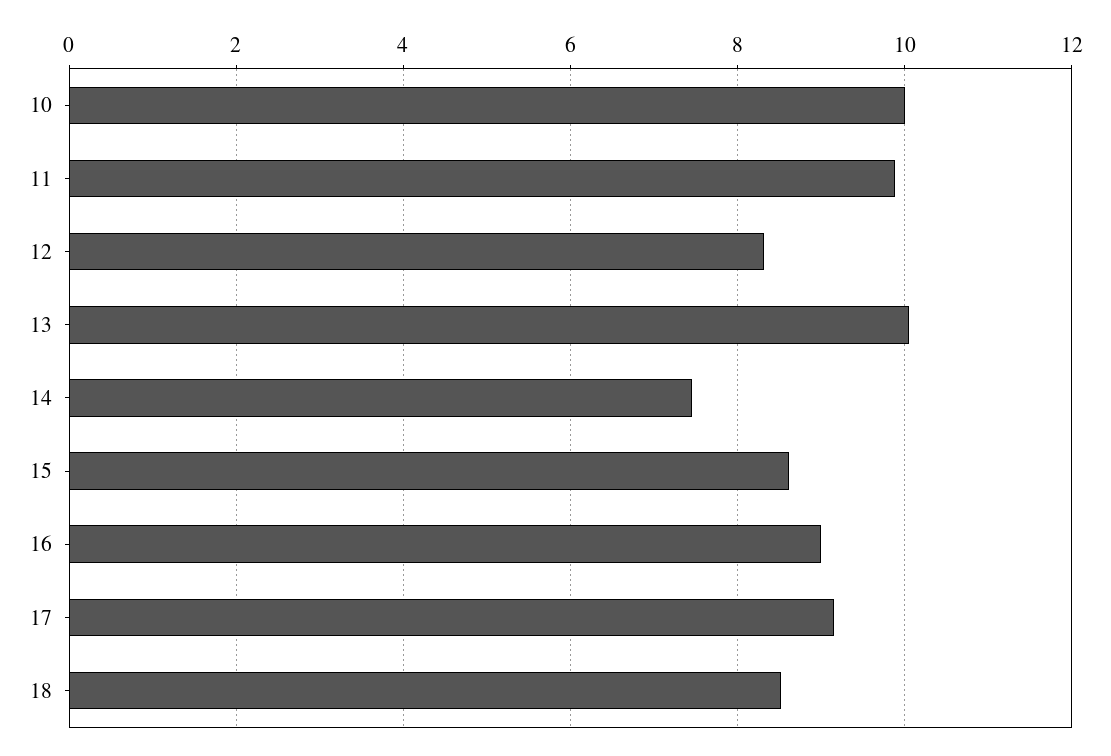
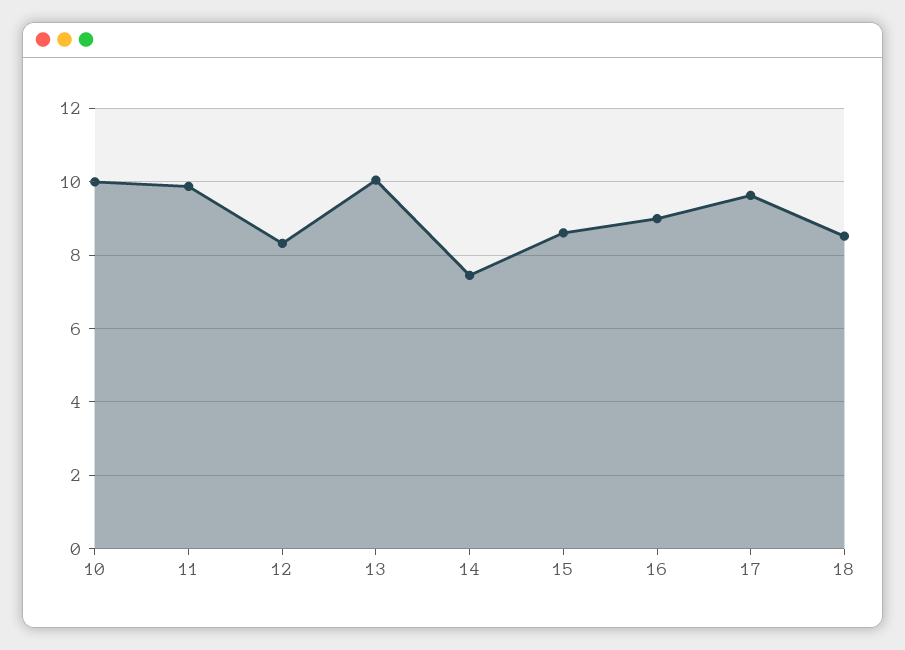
  {
    "10": 10,
    "11": 9.8,
    "12": 8.4,
    "13": 10,
    "14": 7.4,
    "15": 8.6,
    "16": 9,
-   "17": 9.2,
+   "17": 9.6,
    "18": 8.6
  }

